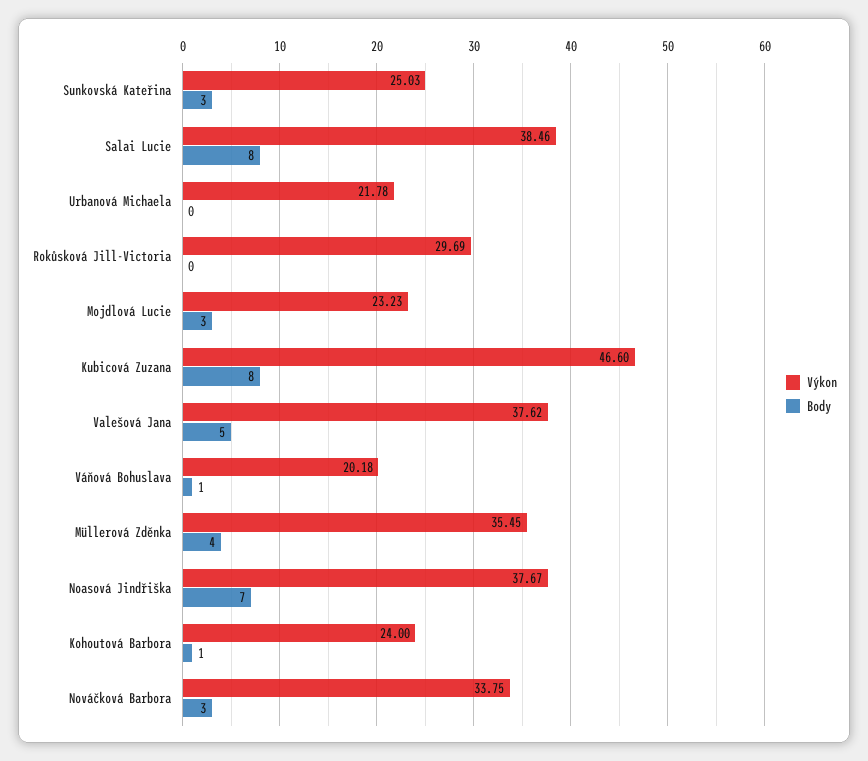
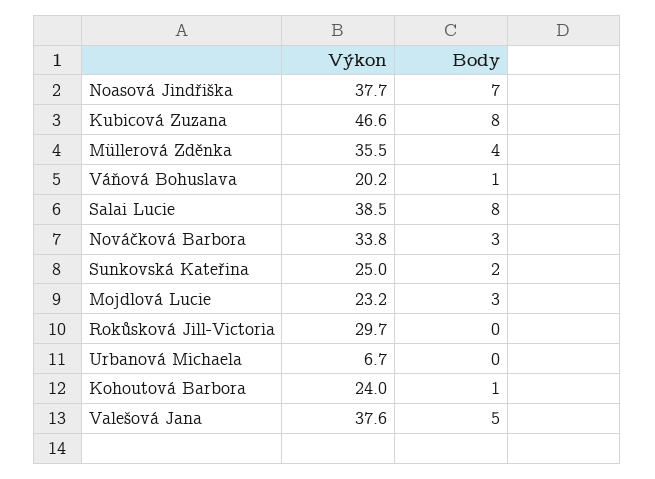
  {
    "Výkon": {
      "Sunkovská Kateřina": 25.03,
      "Salai Lucie": 38.46,
-     "Urbanová Michaela": 21.78,
+     "Urbanová Michaela": 6.7,
      "Rokůsková Jill-Victoria": 29.69,
      "Mojdlová Lucie": 23.23,
      "Kubicová Zuzana": 46.6,
      "Valešová Jana": 37.62,
      "Váňová Bohuslava": 20.18,
      "Müllerová Zděnka": 35.45,
      "Noasová Jindřiška": 37.67,
      "Kohoutová Barbora": 24,
      "Nováčková Barbora": 33.75
    },
    "Body": {
-     "Sunkovská Kateřina": 3,
+     "Sunkovská Kateřina": 2,
      "Salai Lucie": 8,
      "Urbanová Michaela": 0,
      "Rokůsková Jill-Victoria": 0,
      "Mojdlová Lucie": 3,
      "Kubicová Zuzana": 8,
      "Valešová Jana": 5,
      "Váňová Bohuslava": 1,
      "Müllerová Zděnka": 4,
      "Noasová Jindřiška": 7,
      "Kohoutová Barbora": 1,
      "Nováčková Barbora": 3
    }
  }

